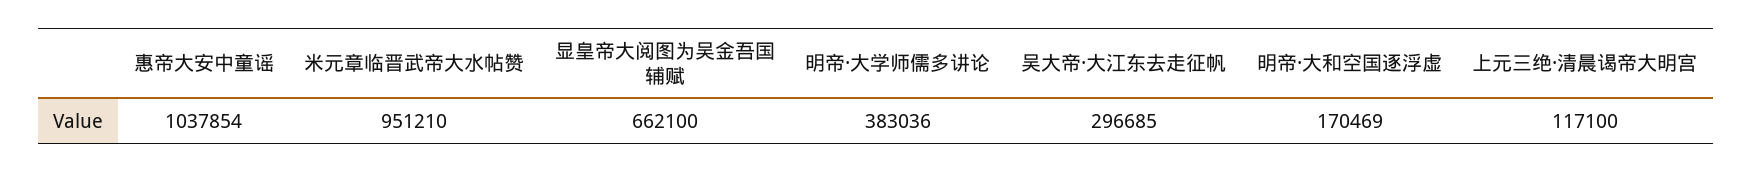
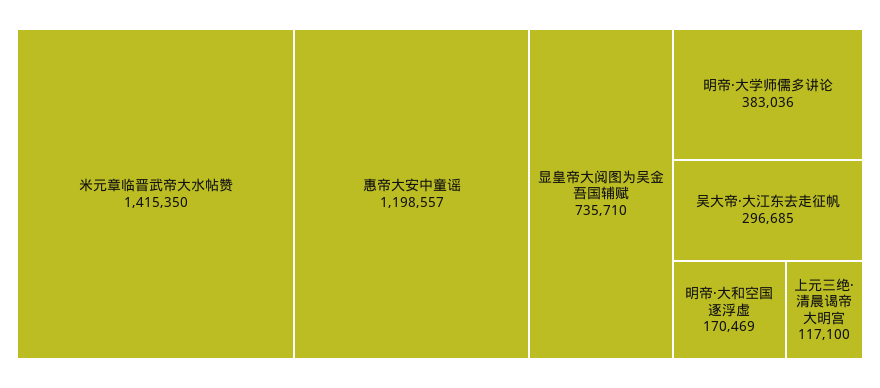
  {
-   "惠帝大安中童谣": 1037854,
+   "惠帝大安中童谣": 1198557,
-   "米元章临晋武帝大水帖赞": 951210,
+   "米元章临晋武帝大水帖赞": 1415350,
-   "显皇帝大阅图为吴金吾国辅赋": 662100,
+   "显皇帝大阅图为吴金吾国辅赋": 735710,
    "明帝·大学师儒多讲论": 383036,
    "吴大帝·大江东去走征帆": 296685,
    "明帝·大和空国逐浮虚": 170469,
    "上元三绝·清晨谒帝大明宫": 117100
  }

